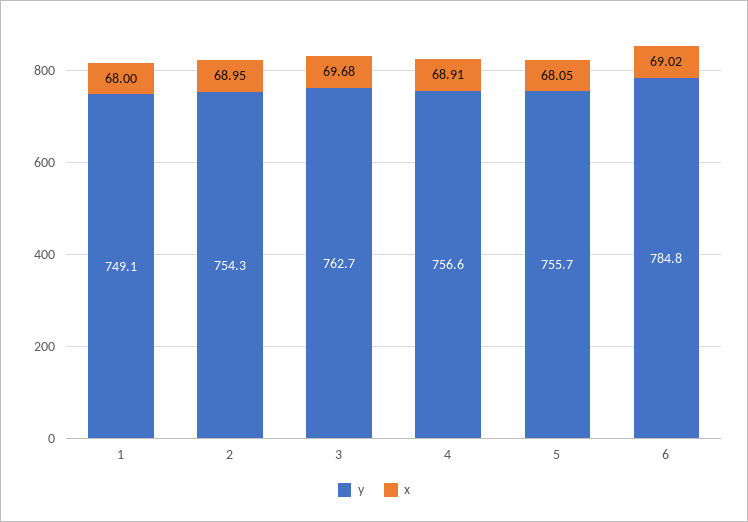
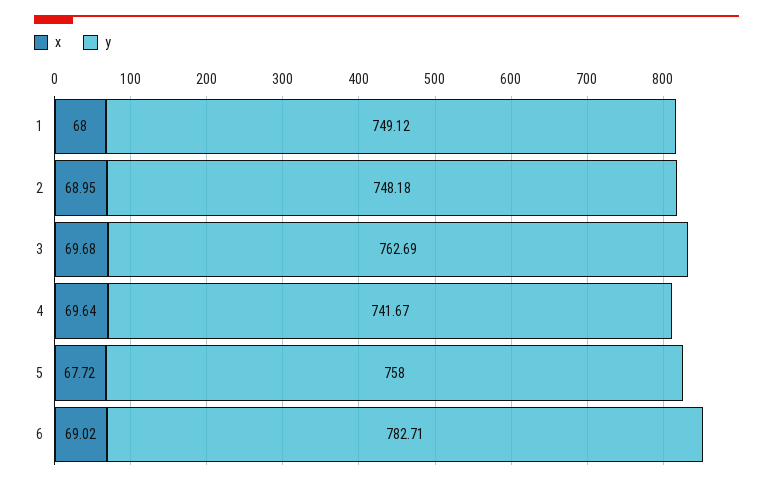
  {
    "y": {
      "1": 749.12,
-     "2": 754.3,
+     "2": 748.18,
      "3": 762.69,
-     "4": 756.6,
+     "4": 741.67,
-     "5": 755.7,
+     "5": 758,
-     "6": 784.8
+     "6": 782.71
    },
    "x": {
      "1": 68,
      "2": 68.95,
      "3": 69.68,
-     "4": 68.91,
+     "4": 69.64,
-     "5": 68.05,
+     "5": 67.72,
      "6": 69.02
    }
  }

